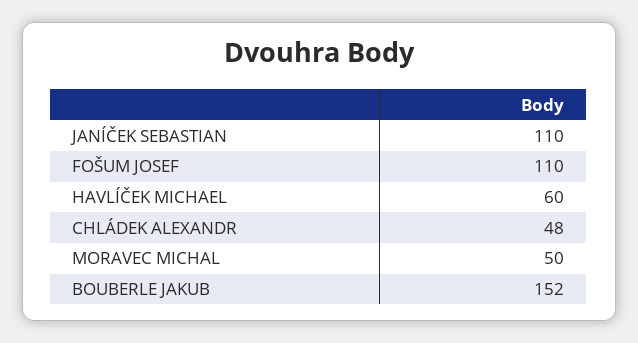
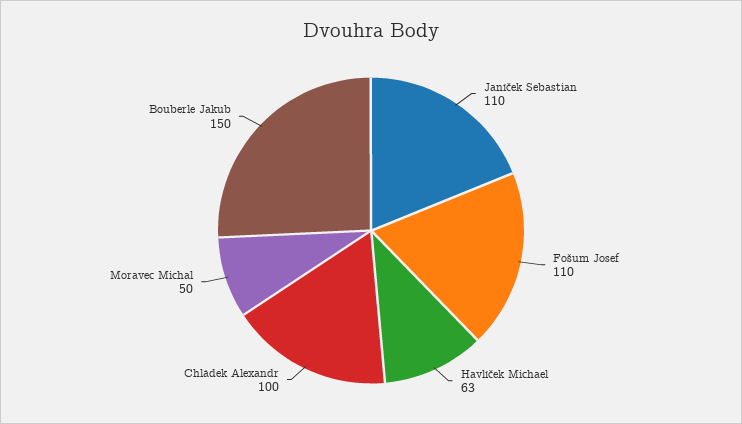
  {
    "JANÍČEK SEBASTIAN": 110,
    "FOŠUM JOSEF": 110,
-   "HAVLÍČEK MICHAEL": 60,
+   "HAVLÍČEK MICHAEL": 63,
-   "CHLÁDEK ALEXANDR": 48,
+   "CHLÁDEK ALEXANDR": 100,
    "MORAVEC MICHAL": 50,
-   "BOUBERLE JAKUB": 152
+   "BOUBERLE JAKUB": 150
  }

